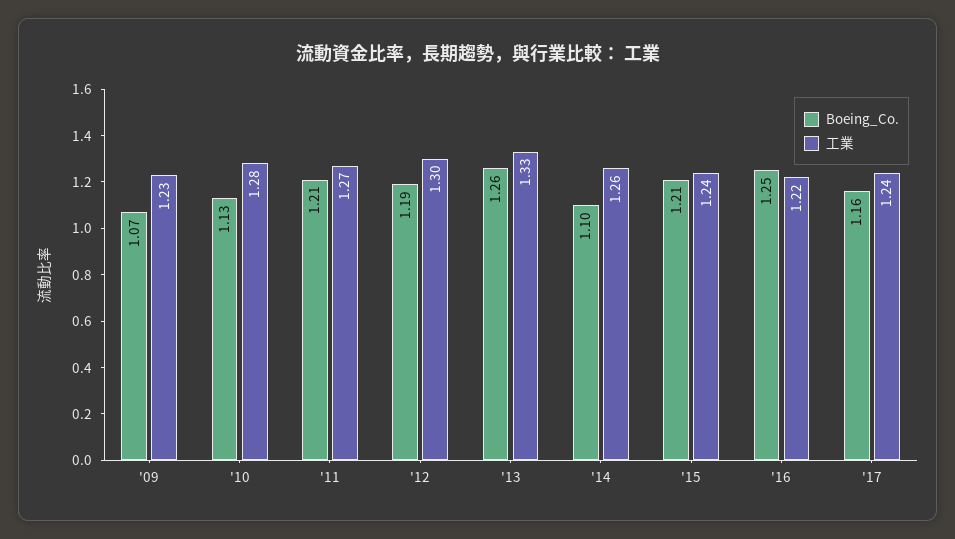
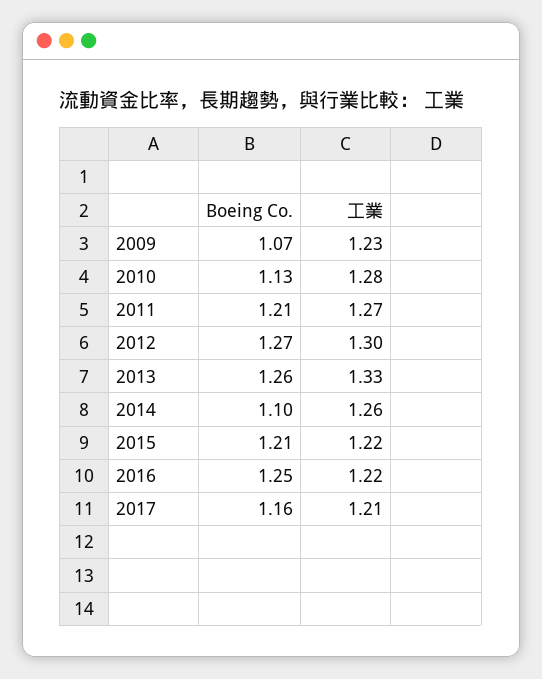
  {
    "Boeing_Co.": {
      "'09": 1.07,
      "'10": 1.13,
      "'11": 1.21,
-     "'12": 1.19,
+     "'12": 1.27,
      "'13": 1.26,
      "'14": 1.1,
      "'15": 1.21,
      "'16": 1.25,
      "'17": 1.16
    },
    "工業": {
      "'09": 1.23,
      "'10": 1.28,
      "'11": 1.27,
      "'12": 1.3,
      "'13": 1.33,
      "'14": 1.26,
-     "'15": 1.24,
+     "'15": 1.22,
      "'16": 1.22,
-     "'17": 1.24
+     "'17": 1.21
    }
  }

